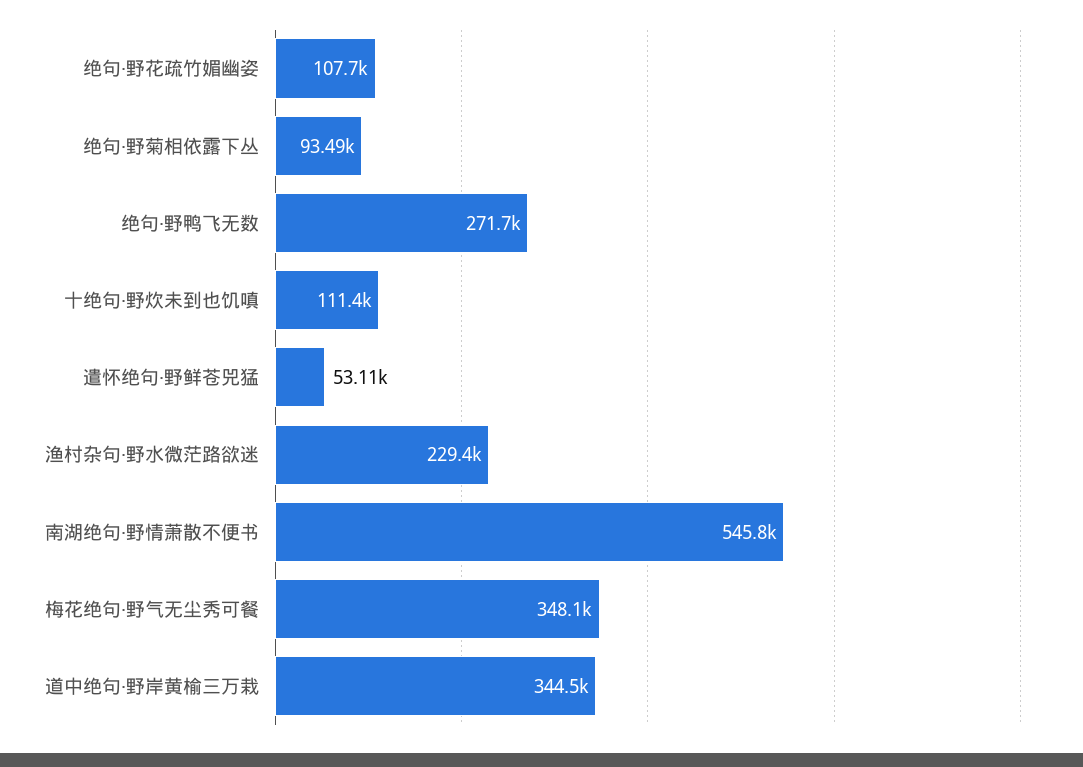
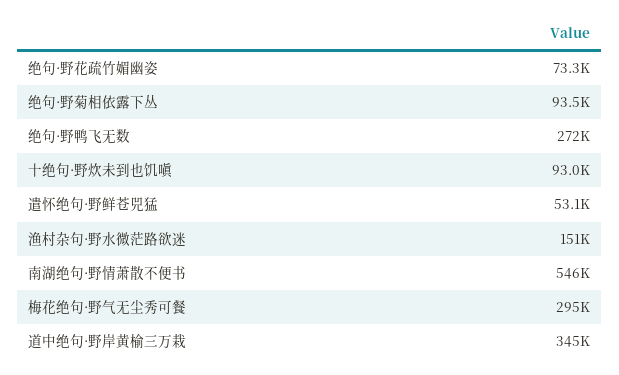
  {
-   "绝句·野花疏竹媚幽姿": 107700,
+   "绝句·野花疏竹媚幽姿": 73300,
    "绝句·野菊相依露下丛": 93490,
    "绝句·野鸭飞无数": 271700,
-   "十绝句·野炊未到也饥嗔": 111400,
+   "十绝句·野炊未到也饥嗔": 93000,
    "遣怀绝句·野鲜苍兕猛": 53110,
-   "渔村杂句·野水微茫路欲迷": 229400,
+   "渔村杂句·野水微茫路欲迷": 151000,
    "南湖绝句·野情萧散不便书": 545800,
-   "梅花绝句·野气无尘秀可餐": 348100,
+   "梅花绝句·野气无尘秀可餐": 295000,
    "道中绝句·野岸黄榆三万栽": 344500
  }

